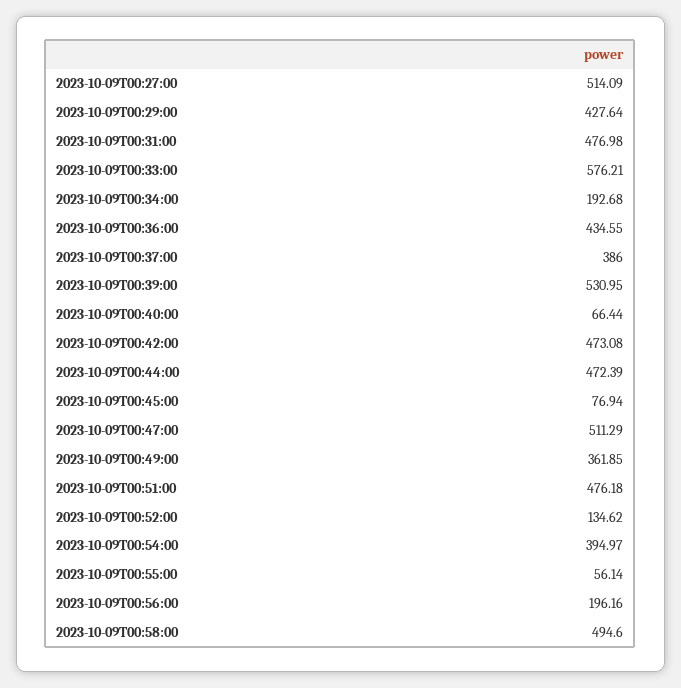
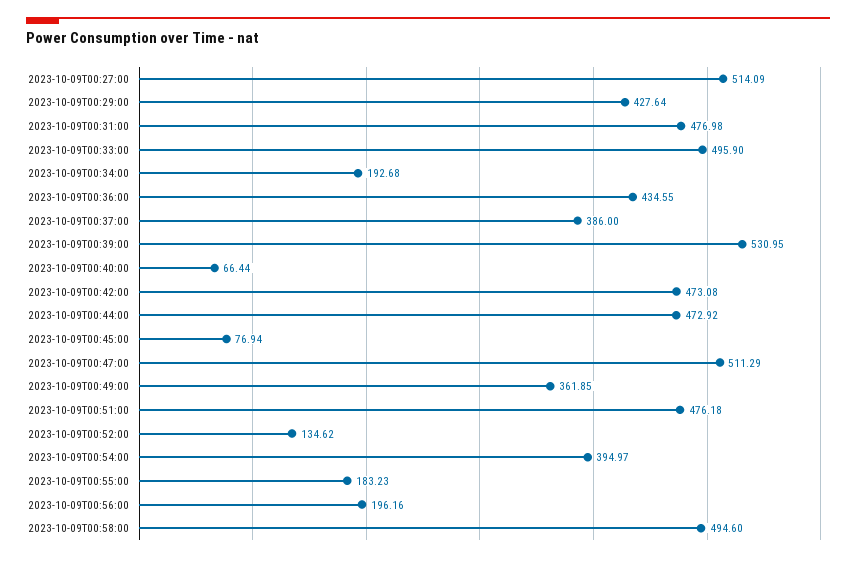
  {
    "2023-10-09T00:27:00": 514.09,
    "2023-10-09T00:29:00": 427.64,
    "2023-10-09T00:31:00": 476.98,
-   "2023-10-09T00:33:00": 576.21,
+   "2023-10-09T00:33:00": 495.9,
    "2023-10-09T00:34:00": 192.68,
    "2023-10-09T00:36:00": 434.55,
    "2023-10-09T00:37:00": 386,
    "2023-10-09T00:39:00": 530.95,
    "2023-10-09T00:40:00": 66.44,
    "2023-10-09T00:42:00": 473.08,
-   "2023-10-09T00:44:00": 472.39,
+   "2023-10-09T00:44:00": 472.92,
    "2023-10-09T00:45:00": 76.94,
    "2023-10-09T00:47:00": 511.29,
    "2023-10-09T00:49:00": 361.85,
    "2023-10-09T00:51:00": 476.18,
    "2023-10-09T00:52:00": 134.62,
    "2023-10-09T00:54:00": 394.97,
-   "2023-10-09T00:55:00": 56.14,
+   "2023-10-09T00:55:00": 183.23,
    "2023-10-09T00:56:00": 196.16,
    "2023-10-09T00:58:00": 494.6
  }

